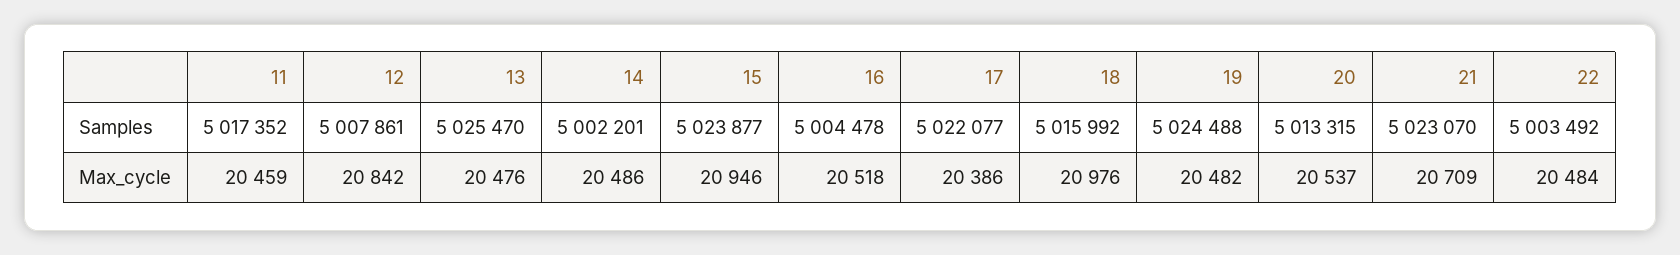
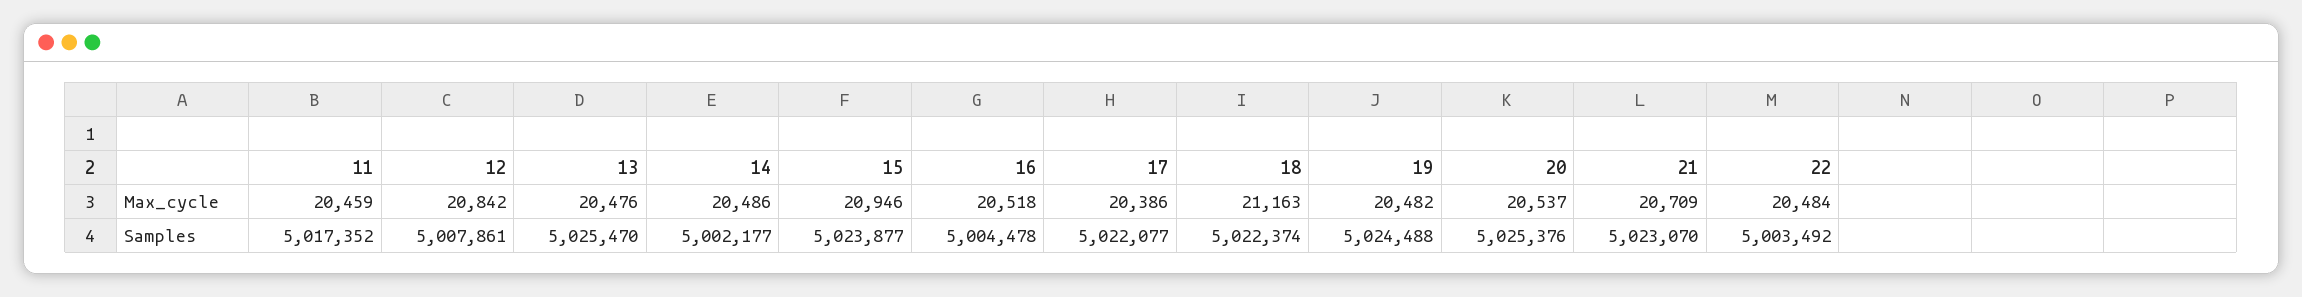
  {
    "11": {
      "Samples": 5017352,
      "Max_cycle": 20459
    },
    "12": {
      "Samples": 5007861,
      "Max_cycle": 20842
    },
    "13": {
      "Samples": 5025470,
      "Max_cycle": 20476
    },
    "14": {
-     "Samples": 5002201,
+     "Samples": 5002177,
      "Max_cycle": 20486
    },
    "15": {
      "Samples": 5023877,
      "Max_cycle": 20946
    },
    "16": {
      "Samples": 5004478,
      "Max_cycle": 20518
    },
    "17": {
      "Samples": 5022077,
      "Max_cycle": 20386
    },
    "18": {
-     "Samples": 5015992,
+     "Samples": 5022374,
-     "Max_cycle": 20976
+     "Max_cycle": 21163
    },
    "19": {
      "Samples": 5024488,
      "Max_cycle": 20482
    },
    "20": {
-     "Samples": 5013315,
+     "Samples": 5025376,
      "Max_cycle": 20537
    },
    "21": {
      "Samples": 5023070,
      "Max_cycle": 20709
    },
    "22": {
      "Samples": 5003492,
      "Max_cycle": 20484
    }
  }

